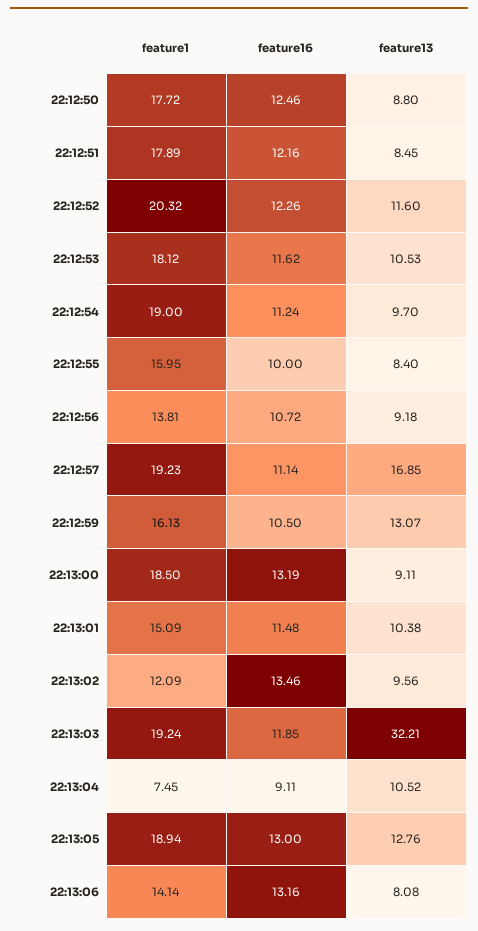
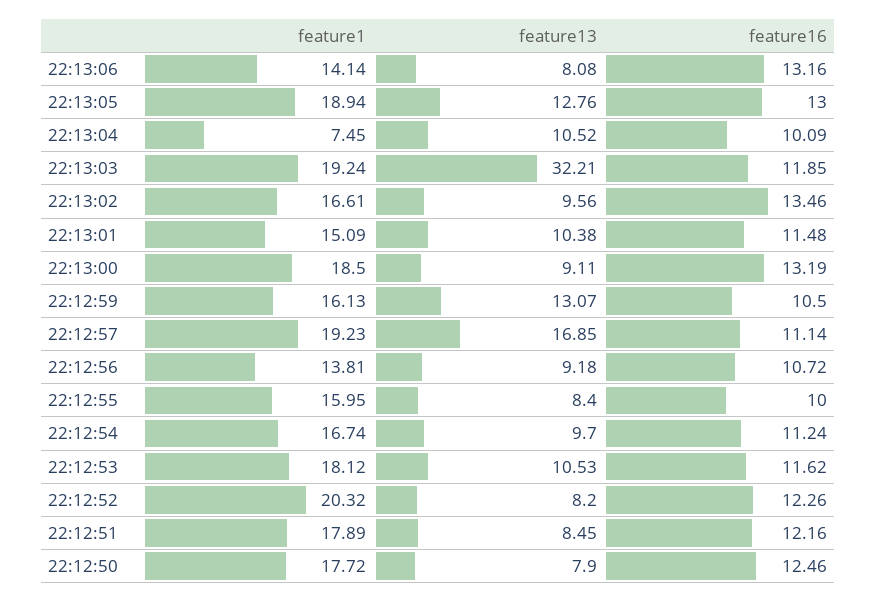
  {
    "feature1": {
      "22:12:50": 17.72,
      "22:12:51": 17.89,
      "22:12:52": 20.32,
      "22:12:53": 18.12,
-     "22:12:54": 19,
+     "22:12:54": 16.74,
      "22:12:55": 15.95,
      "22:12:56": 13.81,
      "22:12:57": 19.23,
      "22:12:59": 16.13,
      "22:13:00": 18.5,
      "22:13:01": 15.09,
-     "22:13:02": 12.09,
+     "22:13:02": 16.61,
      "22:13:03": 19.24,
      "22:13:04": 7.45,
      "22:13:05": 18.94,
      "22:13:06": 14.14
    },
    "feature16": {
      "22:12:50": 12.46,
      "22:12:51": 12.16,
      "22:12:52": 12.26,
      "22:12:53": 11.62,
      "22:12:54": 11.24,
      "22:12:55": 10,
      "22:12:56": 10.72,
      "22:12:57": 11.14,
      "22:12:59": 10.5,
      "22:13:00": 13.19,
      "22:13:01": 11.48,
      "22:13:02": 13.46,
      "22:13:03": 11.85,
-     "22:13:04": 9.11,
+     "22:13:04": 10.09,
      "22:13:05": 13,
      "22:13:06": 13.16
    },
    "feature13": {
-     "22:12:50": 8.8,
+     "22:12:50": 7.9,
      "22:12:51": 8.45,
-     "22:12:52": 11.6,
+     "22:12:52": 8.2,
      "22:12:53": 10.53,
      "22:12:54": 9.7,
      "22:12:55": 8.4,
      "22:12:56": 9.18,
      "22:12:57": 16.85,
      "22:12:59": 13.07,
      "22:13:00": 9.11,
      "22:13:01": 10.38,
      "22:13:02": 9.56,
      "22:13:03": 32.21,
      "22:13:04": 10.52,
      "22:13:05": 12.76,
      "22:13:06": 8.08
    }
  }

